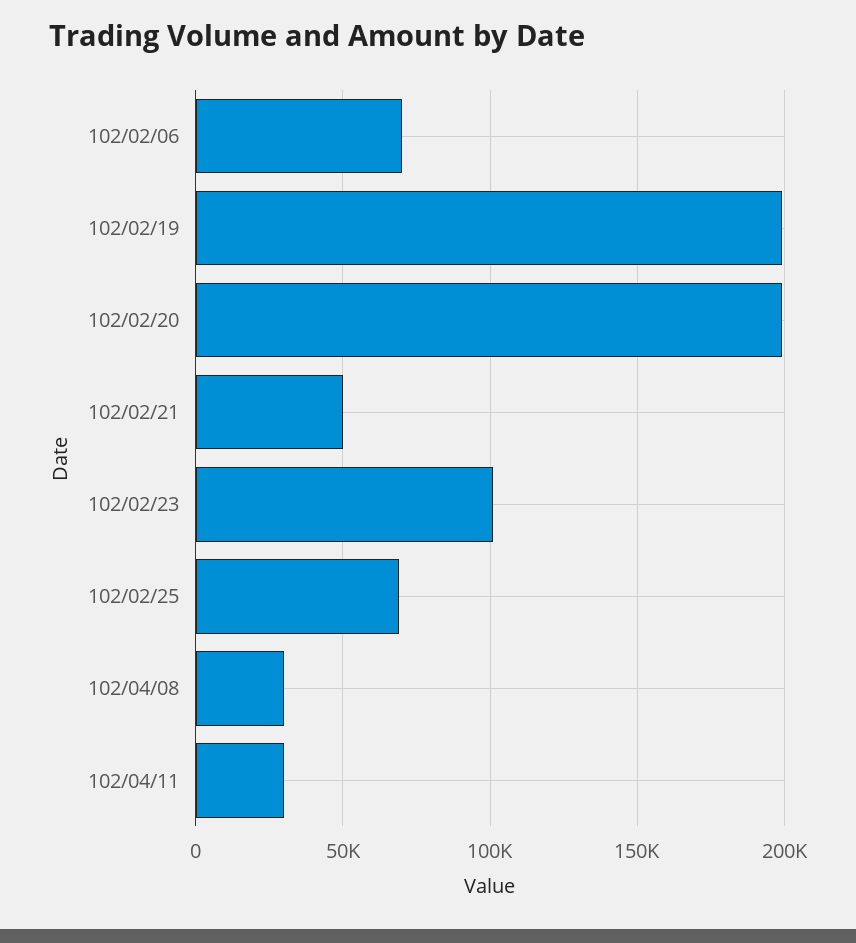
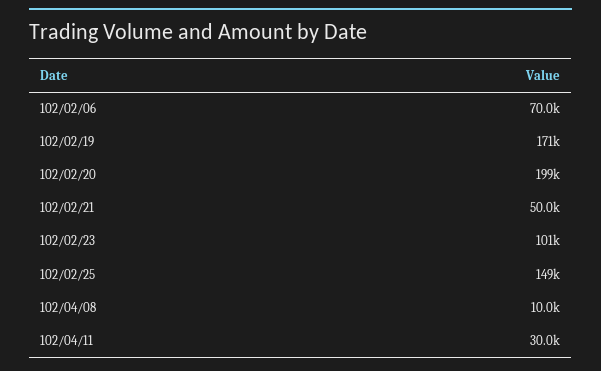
  {
    "102/02/06": 70000,
-   "102/02/19": 200000,
+   "102/02/19": 171000,
    "102/02/20": 199000,
    "102/02/21": 50000,
    "102/02/23": 101000,
-   "102/02/25": 70000,
+   "102/02/25": 149000,
-   "102/04/08": 30000,
+   "102/04/08": 10000,
    "102/04/11": 30000
  }

